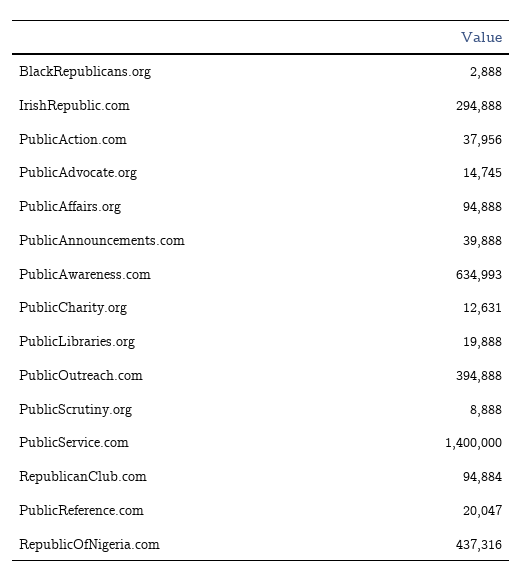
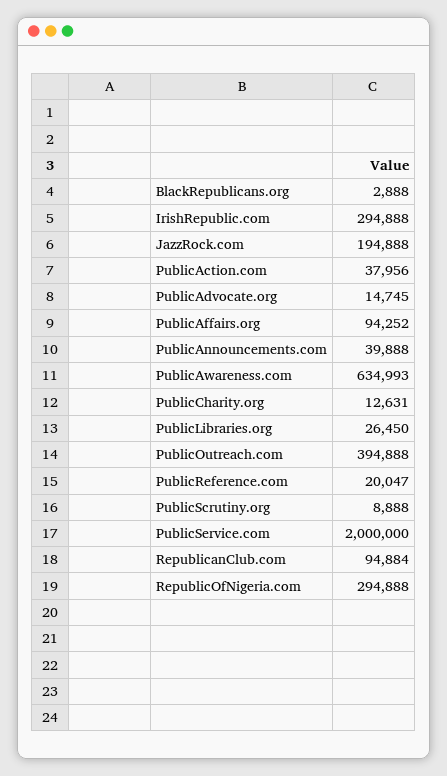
  {
    "BlackRepublicans.org": 2888,
    "IrishRepublic.com": 294888,
    "PublicAction.com": 37956,
    "PublicAdvocate.org": 14745,
-   "PublicAffairs.org": 94888,
+   "PublicAffairs.org": 94252,
    "PublicAnnouncements.com": 39888,
    "PublicAwareness.com": 634993,
    "PublicCharity.org": 12631,
-   "PublicLibraries.org": 19888,
+   "PublicLibraries.org": 26450,
    "PublicOutreach.com": 394888,
    "PublicScrutiny.org": 8888,
-   "PublicService.com": 1400000,
+   "PublicService.com": 2000000,
    "RepublicanClub.com": 94884,
    "PublicReference.com": 20047,
-   "RepublicOfNigeria.com": 437316
+   "RepublicOfNigeria.com": 294888,
+   "JazzRock.com": 194888
  }

